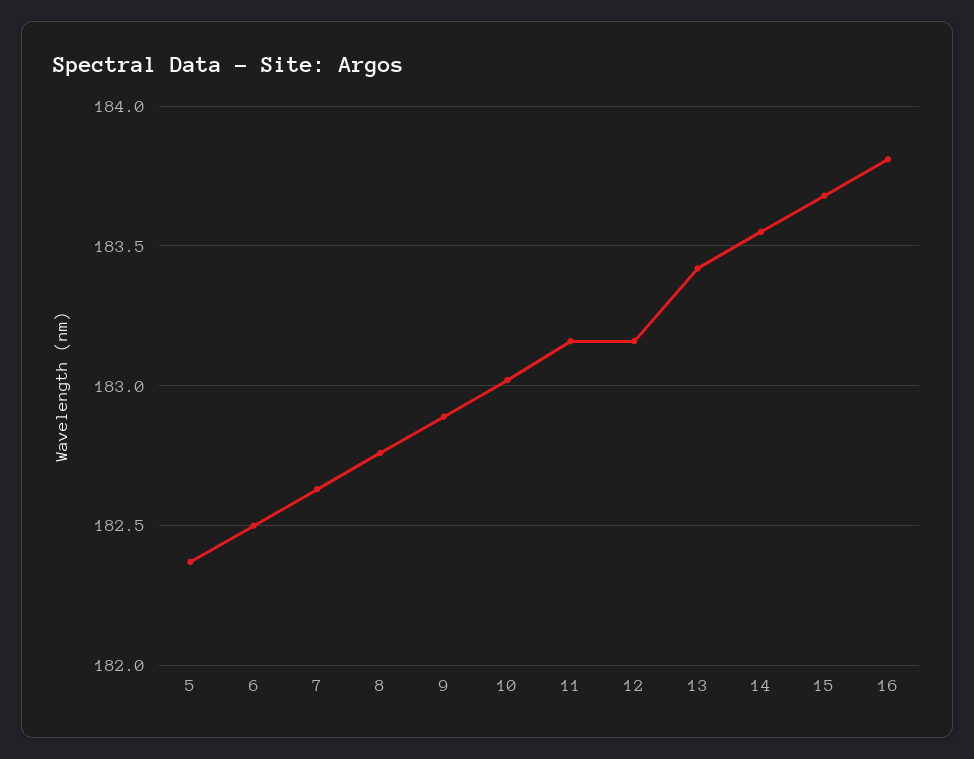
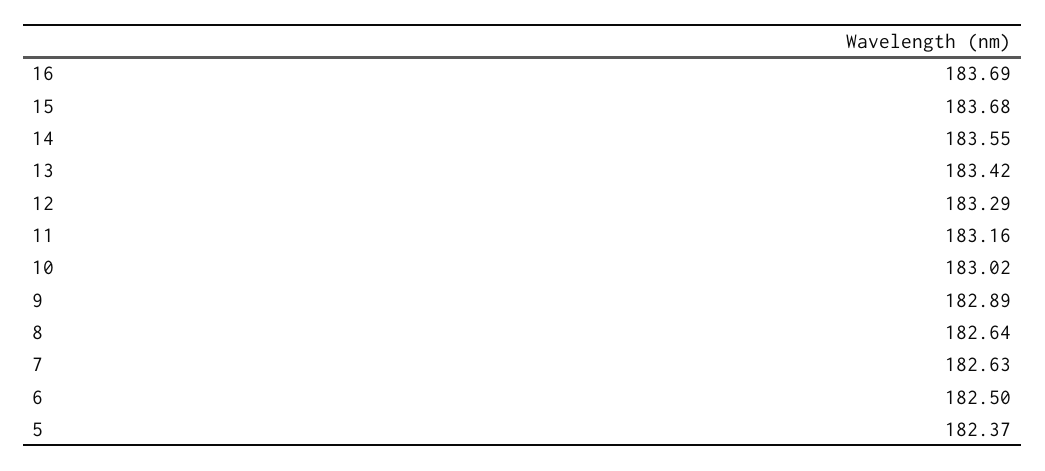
  {
    "5": 182.37,
    "6": 182.5,
    "7": 182.63,
-   "8": 182.75,
+   "8": 182.64,
    "9": 182.89,
    "10": 183.02,
    "11": 183.16,
-   "12": 183.15,
+   "12": 183.29,
    "13": 183.42,
    "14": 183.55,
    "15": 183.68,
-   "16": 183.8
+   "16": 183.69
  }

